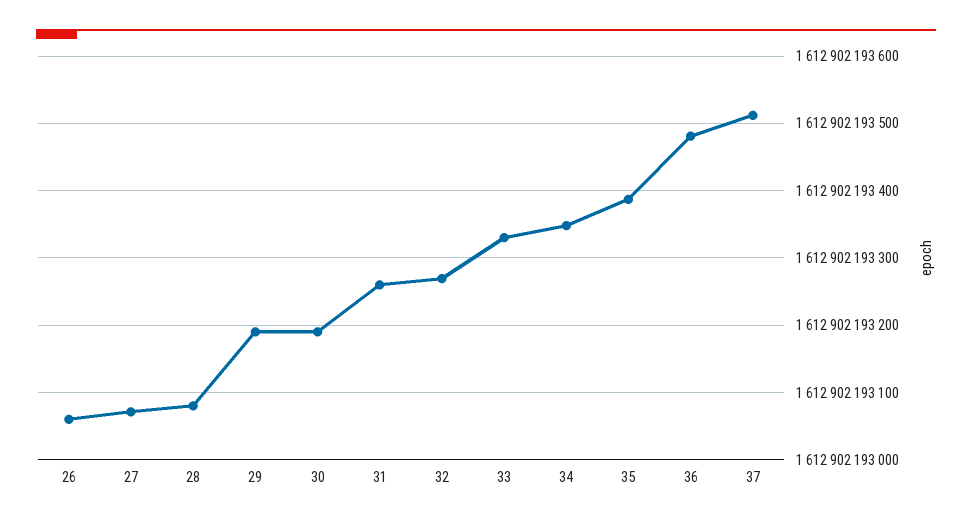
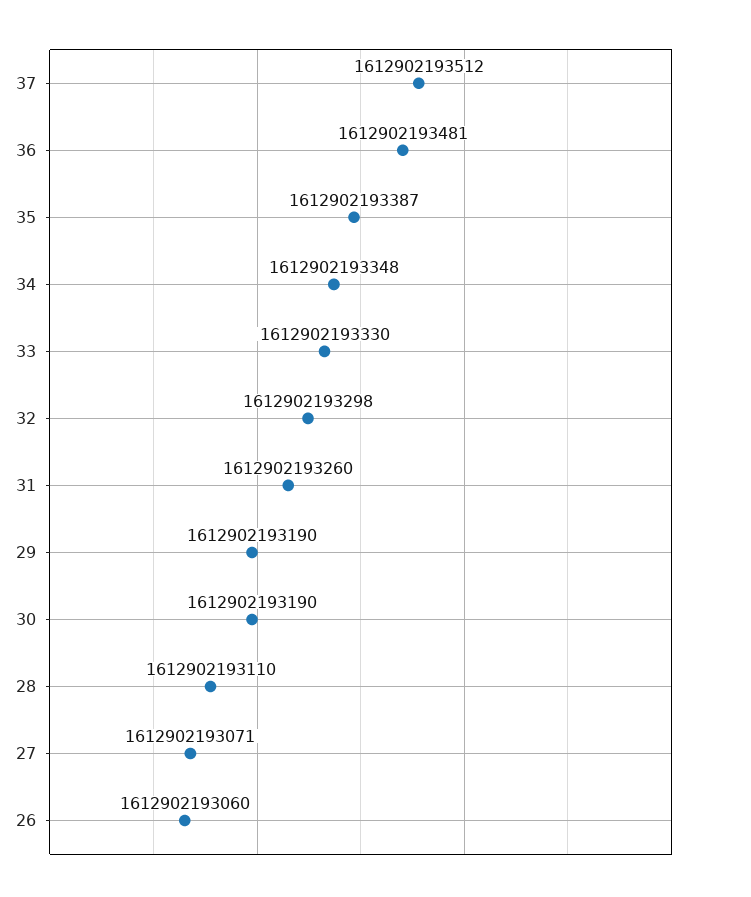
  {
    "26": 1612902193060,
    "27": 1612902193071,
-   "28": 1612902193080,
+   "28": 1612902193110,
    "29": 1612902193190,
    "30": 1612902193190,
    "31": 1612902193260,
-   "32": 1612902193270,
+   "32": 1612902193298,
    "33": 1612902193330,
    "34": 1612902193348,
    "35": 1612902193387,
    "36": 1612902193481,
    "37": 1612902193512
  }

